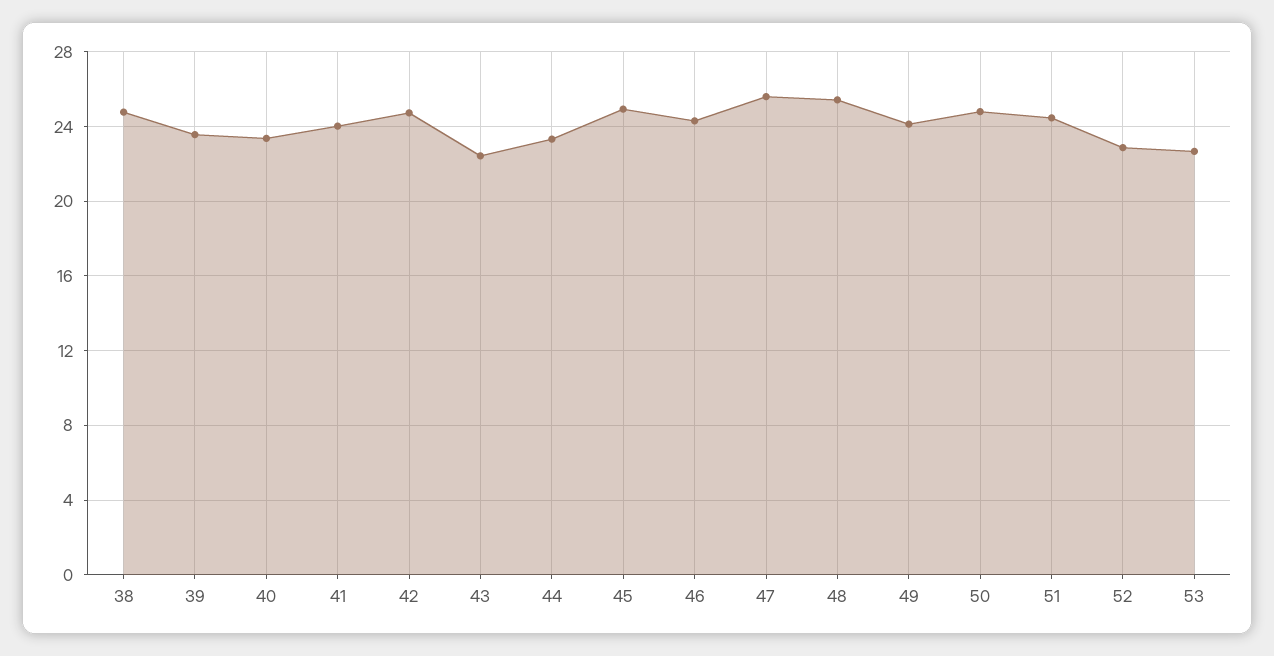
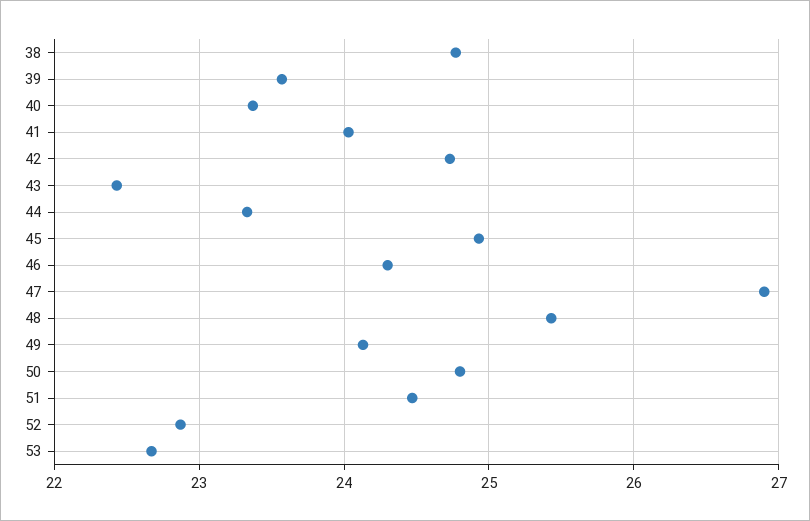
  {
    "38": 24.8,
    "39": 23.6,
    "40": 23.4,
    "41": 24,
    "42": 24.7,
    "43": 22.4,
    "44": 23.3,
    "45": 24.9,
    "46": 24.3,
-   "47": 25.5,
+   "47": 26.9,
    "48": 25.4,
    "49": 24.1,
    "50": 24.8,
    "51": 24.5,
    "52": 22.9,
    "53": 22.7
  }

